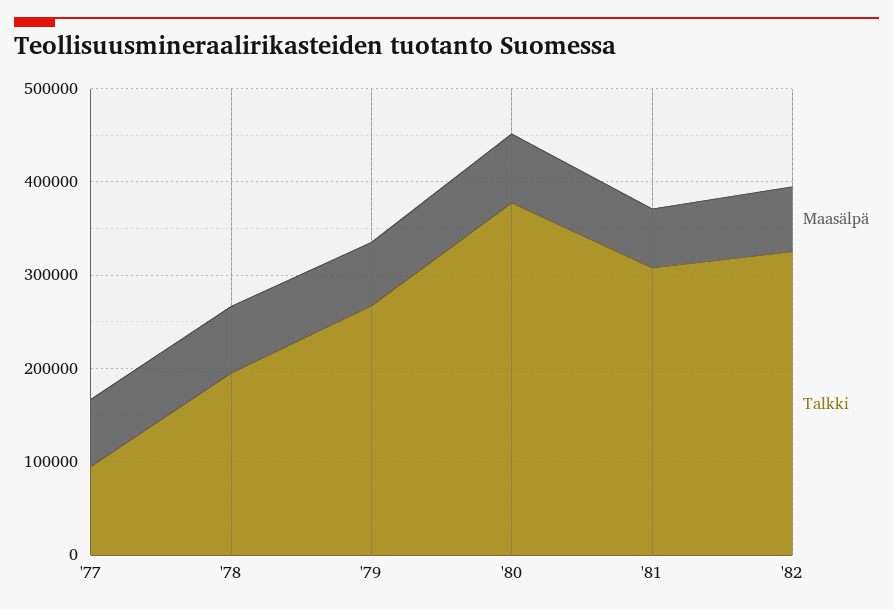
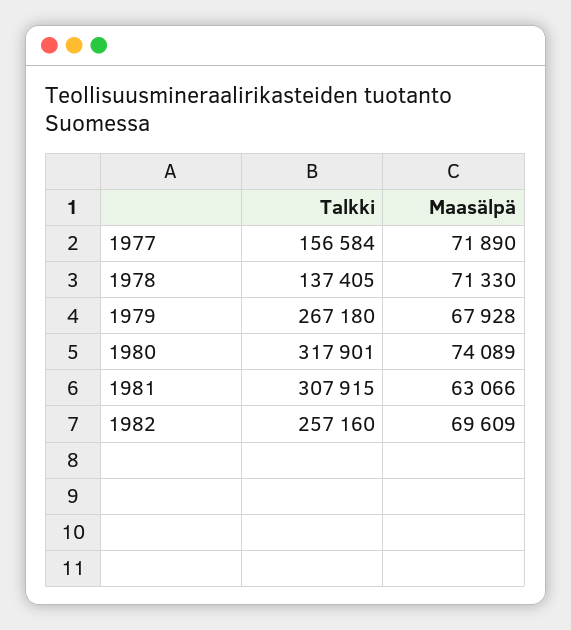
  {
    "Maasälpä": {
      "'77": 71890,
      "'78": 71330,
      "'79": 67928,
      "'80": 74089,
      "'81": 63066,
      "'82": 69609
    },
    "Talkki": {
-     "'77": 100000,
+     "'77": 156584,
-     "'78": 200000,
+     "'78": 137405,
      "'79": 267180,
-     "'80": 380000,
+     "'80": 317901,
      "'81": 307915,
-     "'82": 320000
+     "'82": 257160
    }
  }

